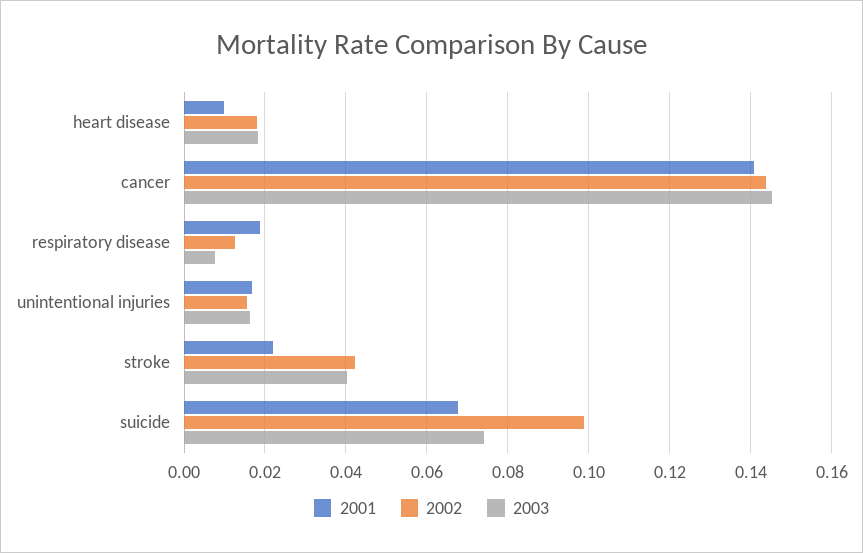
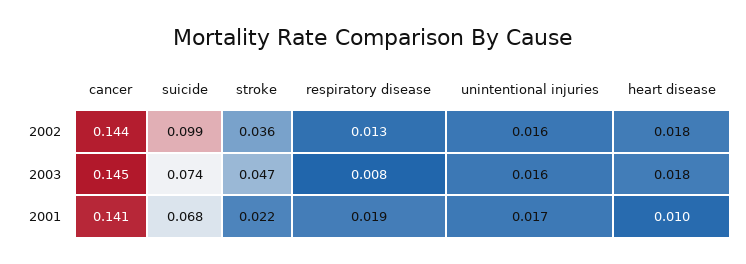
  {
    "2001": {
      "heart disease": 0.01,
      "cancer": 0.141,
      "respiratory disease": 0.019,
      "unintentional injuries": 0.017,
      "stroke": 0.022,
      "suicide": 0.068
    },
    "2002": {
      "heart disease": 0.018,
      "cancer": 0.144,
      "respiratory disease": 0.013,
      "unintentional injuries": 0.016,
-     "stroke": 0.042,
+     "stroke": 0.036,
      "suicide": 0.099
    },
    "2003": {
      "heart disease": 0.018,
      "cancer": 0.145,
      "respiratory disease": 0.008,
      "unintentional injuries": 0.016,
-     "stroke": 0.04,
+     "stroke": 0.047,
      "suicide": 0.074
    }
  }

